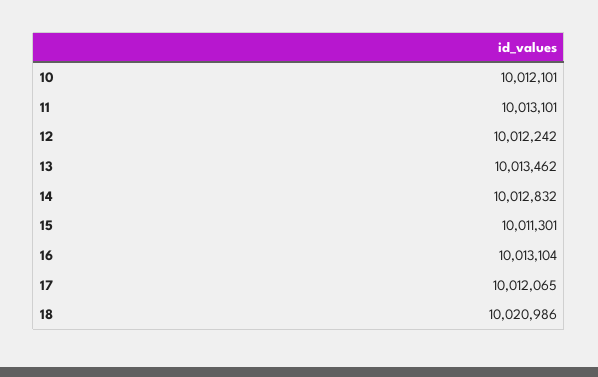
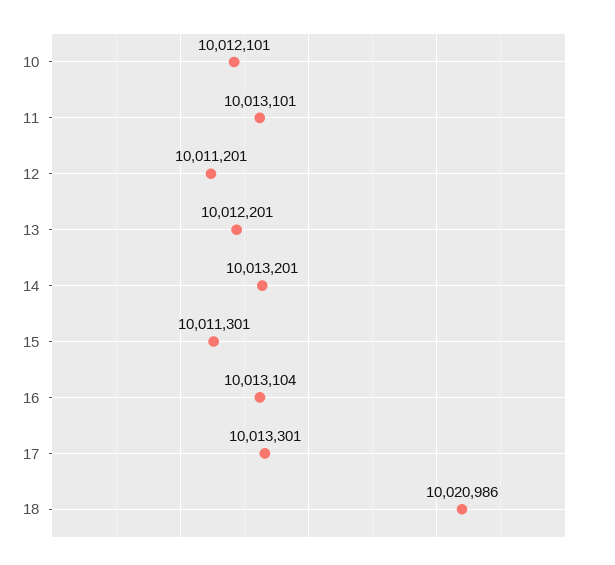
  {
    "10": 10012101,
    "11": 10013101,
-   "12": 10012242,
+   "12": 10011201,
-   "13": 10013462,
+   "13": 10012201,
-   "14": 10012832,
+   "14": 10013201,
    "15": 10011301,
    "16": 10013104,
-   "17": 10012065,
+   "17": 10013301,
    "18": 10020986
  }

